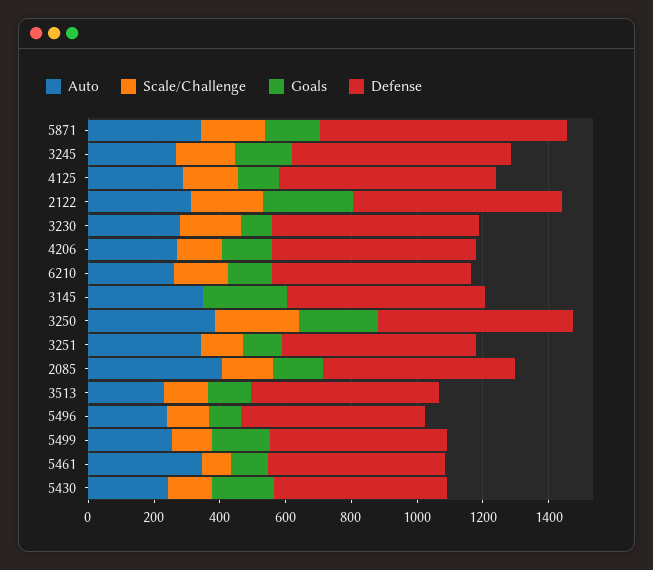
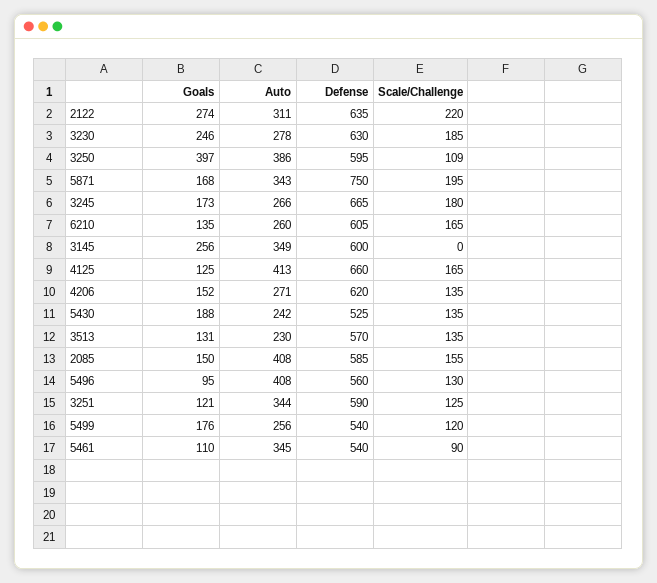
  {
    "Auto": {
      "5871": 343,
      "3245": 266,
-     "4125": 300,
+     "4125": 413,
      "2122": 311,
      "3230": 278,
      "4206": 271,
      "6210": 260,
      "3145": 349,
      "3250": 386,
      "3251": 344,
      "2085": 408,
      "3513": 230,
-     "5496": 250,
+     "5496": 408,
      "5499": 256,
      "5461": 345,
      "5430": 242
    },
    "Scale/Challenge": {
      "5871": 195,
      "3245": 180,
      "4125": 165,
      "2122": 220,
      "3230": 185,
      "4206": 135,
      "6210": 165,
      "3145": 0,
-     "3250": 250,
+     "3250": 109,
      "3251": 125,
      "2085": 155,
      "3513": 135,
      "5496": 130,
      "5499": 120,
      "5461": 90,
      "5430": 135
    },
    "Goals": {
      "5871": 168,
      "3245": 173,
      "4125": 125,
      "2122": 274,
-     "3230": 100,
+     "3230": 246,
      "4206": 152,
      "6210": 135,
      "3145": 256,
-     "3250": 250,
+     "3250": 397,
      "3251": 121,
      "2085": 150,
      "3513": 131,
      "5496": 95,
      "5499": 176,
      "5461": 110,
      "5430": 188
    },
    "Defense": {
      "5871": 750,
      "3245": 665,
      "4125": 660,
      "2122": 635,
      "3230": 630,
      "4206": 620,
      "6210": 605,
      "3145": 600,
      "3250": 595,
      "3251": 590,
      "2085": 585,
      "3513": 570,
      "5496": 560,
      "5499": 540,
      "5461": 540,
      "5430": 525
    }
  }

